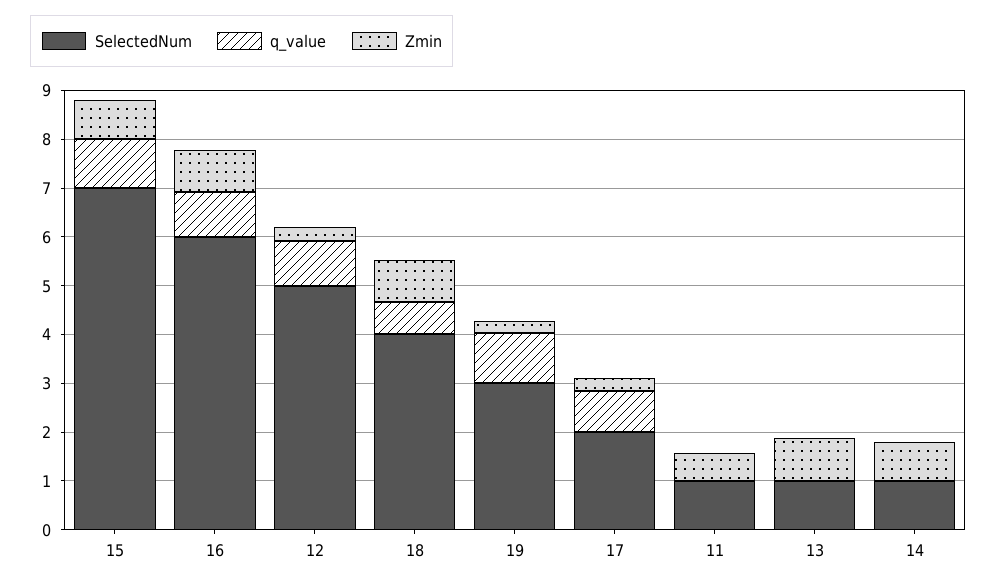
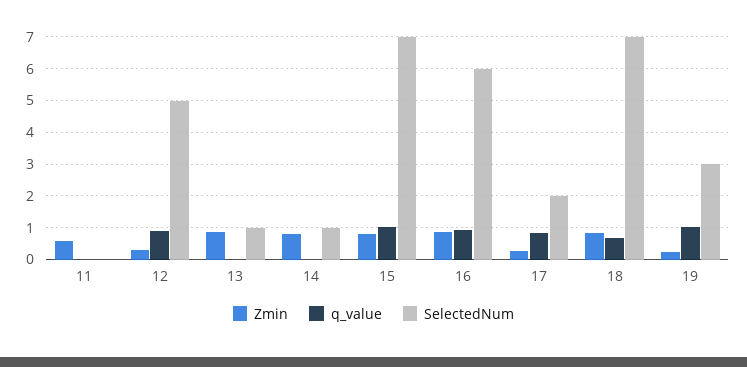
  {
    "SelectedNum": {
      "15": 7,
      "16": 6,
      "12": 5,
-     "18": 4,
+     "18": 7,
      "19": 3,
      "17": 2,
-     "11": 1,
+     "11": 0,
      "13": 1,
      "14": 1
    },
    "q_value": {
      "15": 1,
      "16": 1,
      "12": 1,
      "18": 0.6,
      "19": 1,
      "17": 0.8,
      "11": 0,
      "13": 0,
      "14": 0
    },
    "Zmin": {
      "15": 0.8,
      "16": 0.8,
      "12": 0.2,
      "18": 0.8,
      "19": 0.2,
      "17": 0.2,
      "11": 0.6,
      "13": 0.8,
      "14": 0.8
    }
  }

